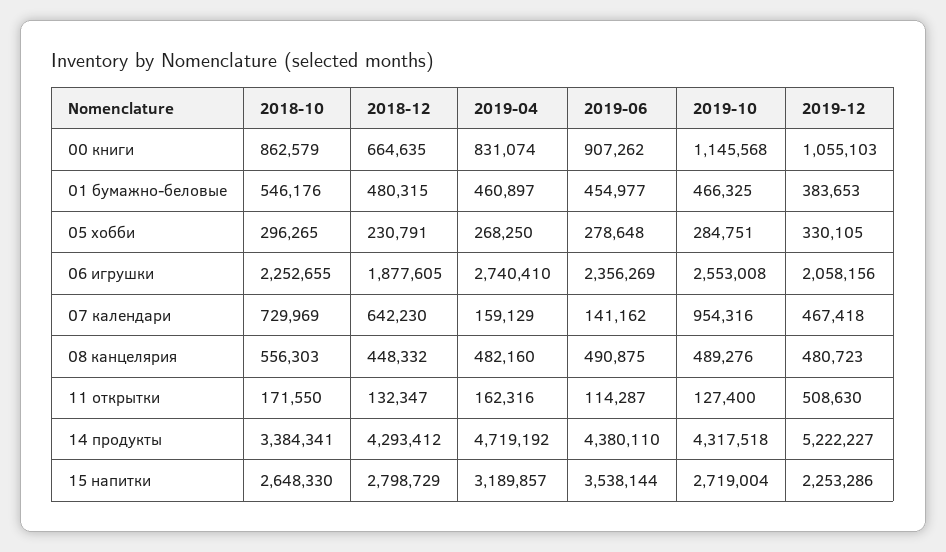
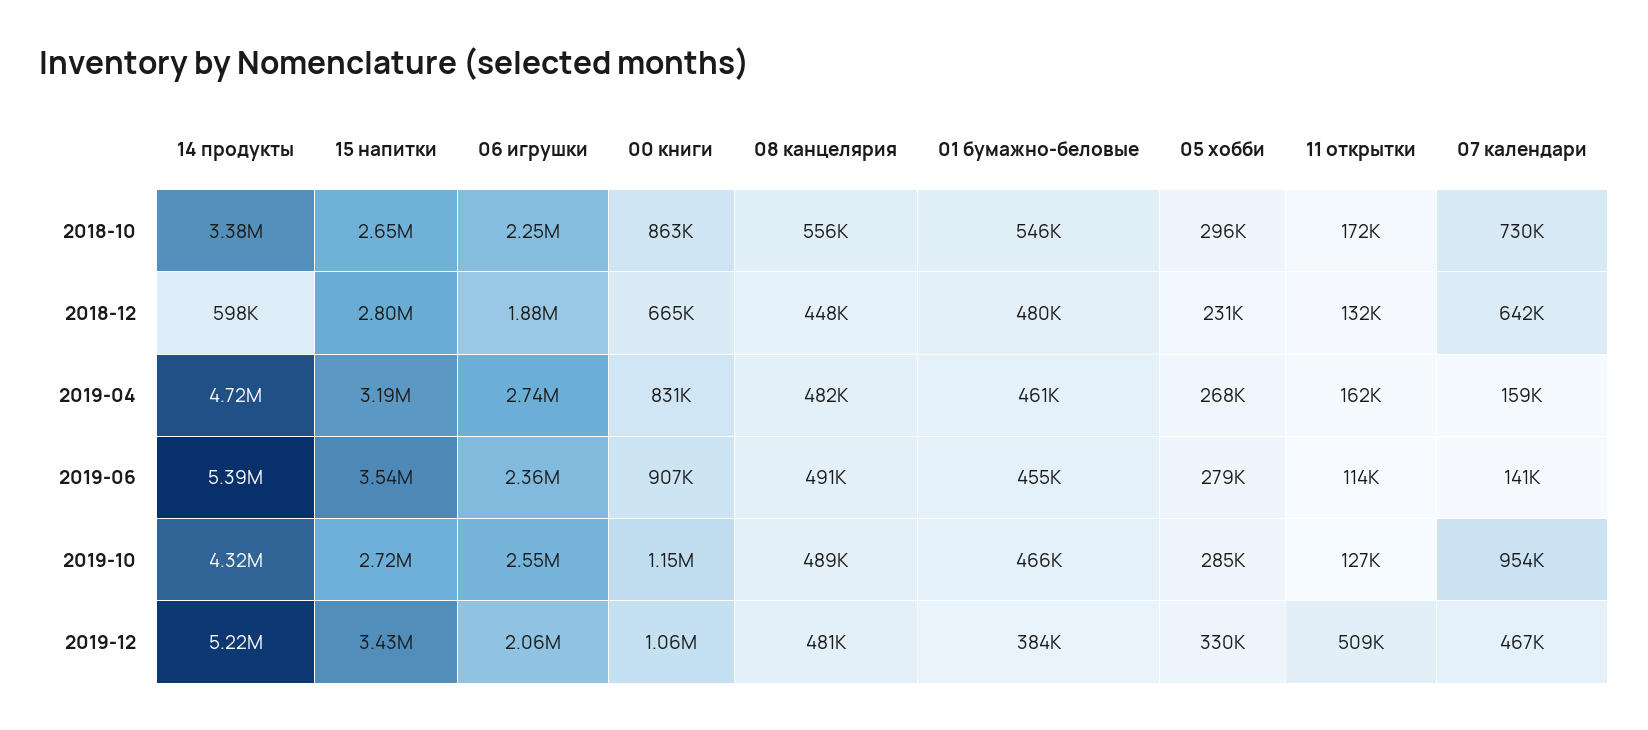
  {
    "2018-10": {
      "00 книги": 862579,
      "01 бумажно-беловые": 546176,
      "05 хобби": 296265,
      "06 игрушки": 2252655,
      "07 календари": 729969,
      "08 канцелярия": 556303,
      "11 открытки": 171550,
      "14 продукты": 3384341,
      "15 напитки": 2648330
    },
    "2018-12": {
      "00 книги": 664635,
      "01 бумажно-беловые": 480315,
      "05 хобби": 230791,
      "06 игрушки": 1877605,
      "07 календари": 642230,
      "08 канцелярия": 448332,
      "11 открытки": 132347,
-     "14 продукты": 4293412,
+     "14 продукты": 598000,
      "15 напитки": 2798729
    },
    "2019-04": {
      "00 книги": 831074,
      "01 бумажно-беловые": 460897,
      "05 хобби": 268250,
      "06 игрушки": 2740410,
      "07 календари": 159129,
      "08 канцелярия": 482160,
      "11 открытки": 162316,
      "14 продукты": 4719192,
      "15 напитки": 3189857
    },
    "2019-06": {
      "00 книги": 907262,
      "01 бумажно-беловые": 454977,
      "05 хобби": 278648,
      "06 игрушки": 2356269,
      "07 календари": 141162,
      "08 канцелярия": 490875,
      "11 открытки": 114287,
-     "14 продукты": 4380110,
+     "14 продукты": 5390000,
      "15 напитки": 3538144
    },
    "2019-10": {
      "00 книги": 1145568,
      "01 бумажно-беловые": 466325,
      "05 хобби": 284751,
      "06 игрушки": 2553008,
      "07 календари": 954316,
      "08 канцелярия": 489276,
      "11 открытки": 127400,
      "14 продукты": 4317518,
      "15 напитки": 2719004
    },
    "2019-12": {
      "00 книги": 1055103,
      "01 бумажно-беловые": 383653,
      "05 хобби": 330105,
      "06 игрушки": 2058156,
      "07 календари": 467418,
      "08 канцелярия": 480723,
      "11 открытки": 508630,
      "14 продукты": 5222227,
-     "15 напитки": 2253286
+     "15 напитки": 3430000
    }
  }

